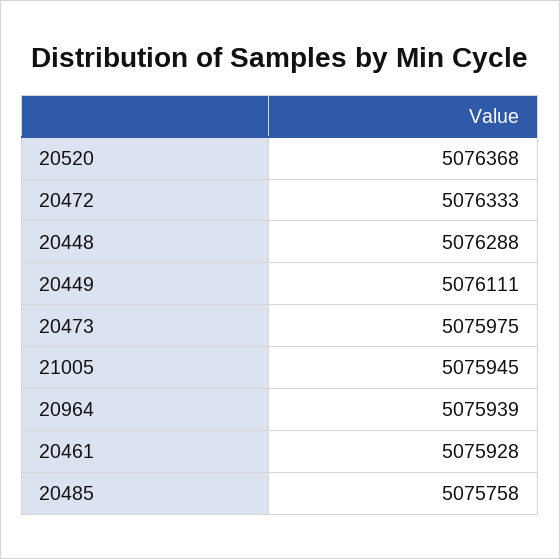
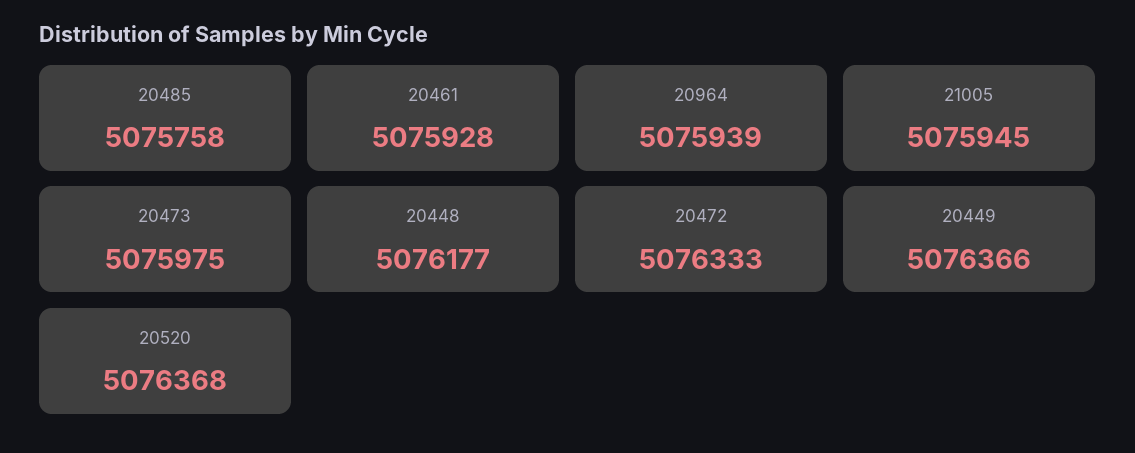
  {
    "20520": 5076368,
    "20472": 5076333,
-   "20448": 5076288,
+   "20448": 5076177,
-   "20449": 5076111,
+   "20449": 5076366,
    "20473": 5075975,
    "21005": 5075945,
    "20964": 5075939,
    "20461": 5075928,
    "20485": 5075758
  }

